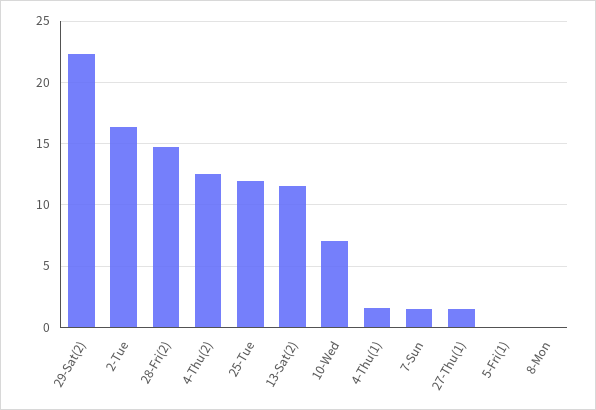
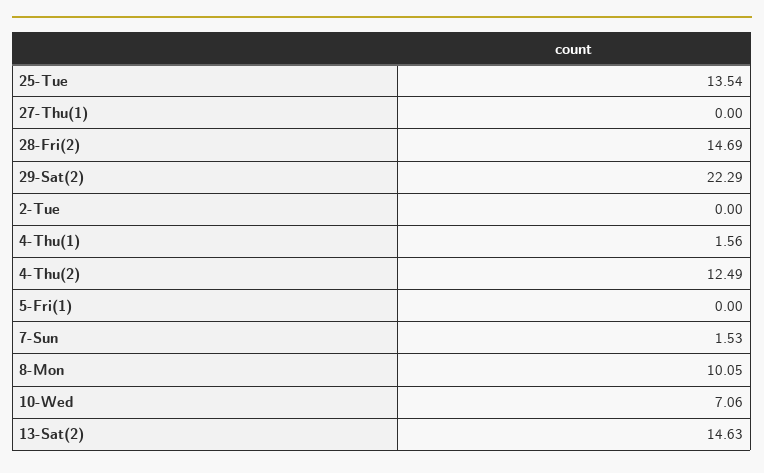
  {
    "29-Sat(2)": 22.29,
-   "2-Tue": 16.5,
+   "2-Tue": 0,
    "28-Fri(2)": 14.69,
    "4-Thu(2)": 12.49,
-   "25-Tue": 12,
+   "25-Tue": 13.54,
-   "13-Sat(2)": 11.5,
+   "13-Sat(2)": 14.63,
    "10-Wed": 7.06,
    "4-Thu(1)": 1.56,
    "7-Sun": 1.53,
-   "27-Thu(1)": 1.5,
+   "27-Thu(1)": 0,
    "5-Fri(1)": 0,
-   "8-Mon": 0
+   "8-Mon": 10.05
  }

